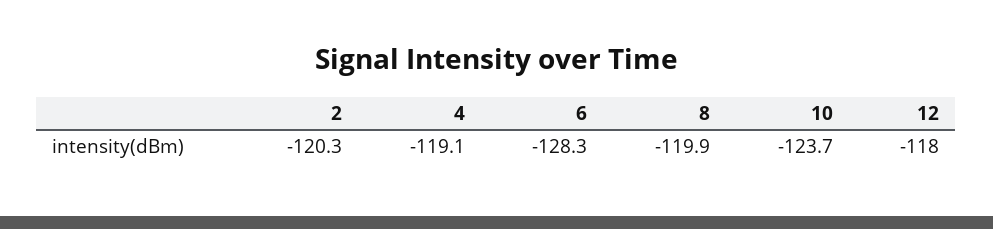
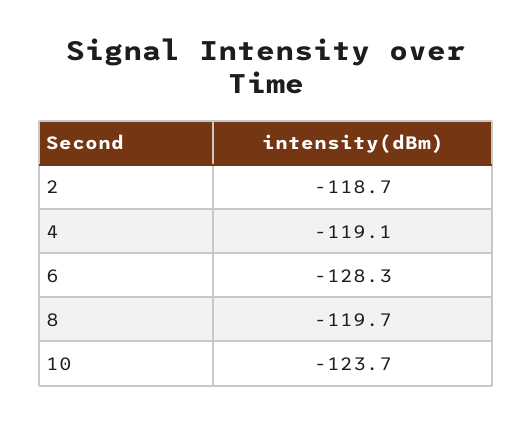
  {
-   "2": -120.3,
+   "2": -118.7,
    "4": -119.1,
    "6": -128.3,
-   "8": -119.9,
+   "8": -119.7,
-   "10": -123.7,
+   "10": -123.7
-   "12": -118
  }

